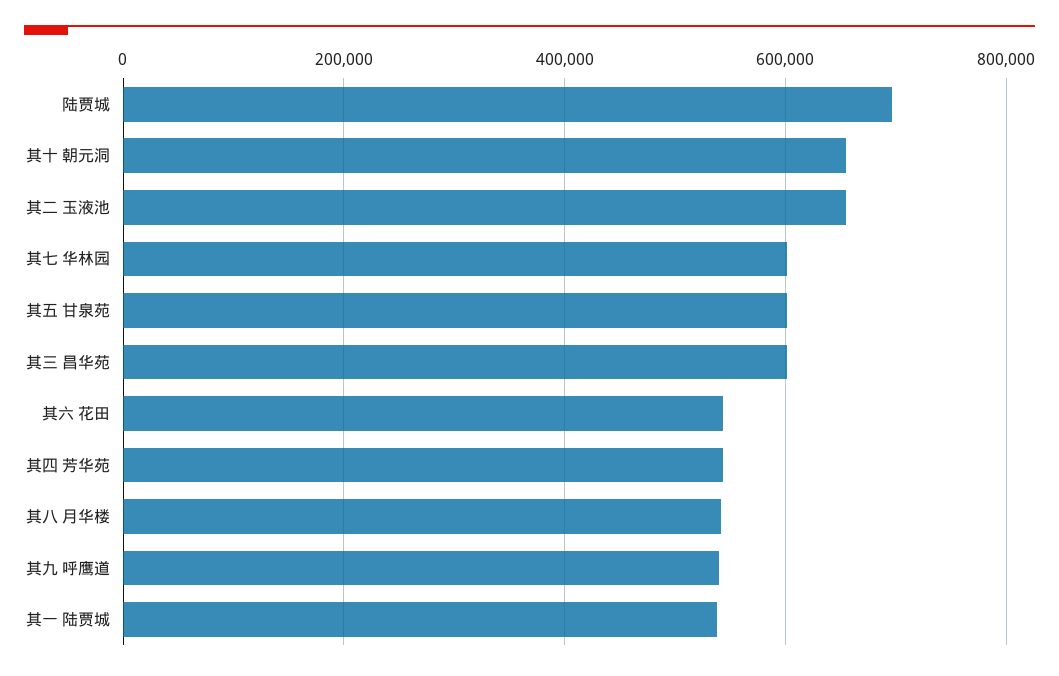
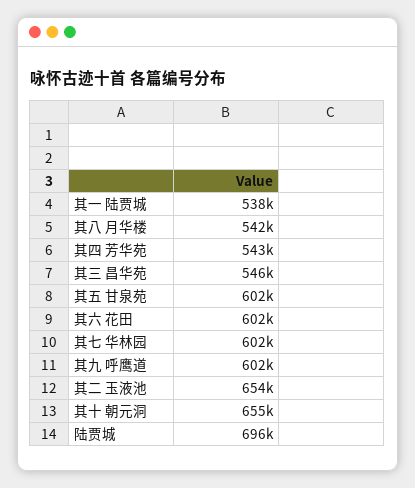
  {
    "陆贾城": 696000,
    "其十 朝元洞": 655000,
    "其二 玉液池": 654000,
    "其七 华林园": 602000,
    "其五 甘泉苑": 602000,
-   "其三 昌华苑": 600000,
+   "其三 昌华苑": 546000,
-   "其六 花田": 540000,
+   "其六 花田": 602000,
    "其四 芳华苑": 543000,
    "其八 月华楼": 542000,
-   "其九 呼鹰道": 540000,
+   "其九 呼鹰道": 602000,
    "其一 陆贾城": 538000
  }

